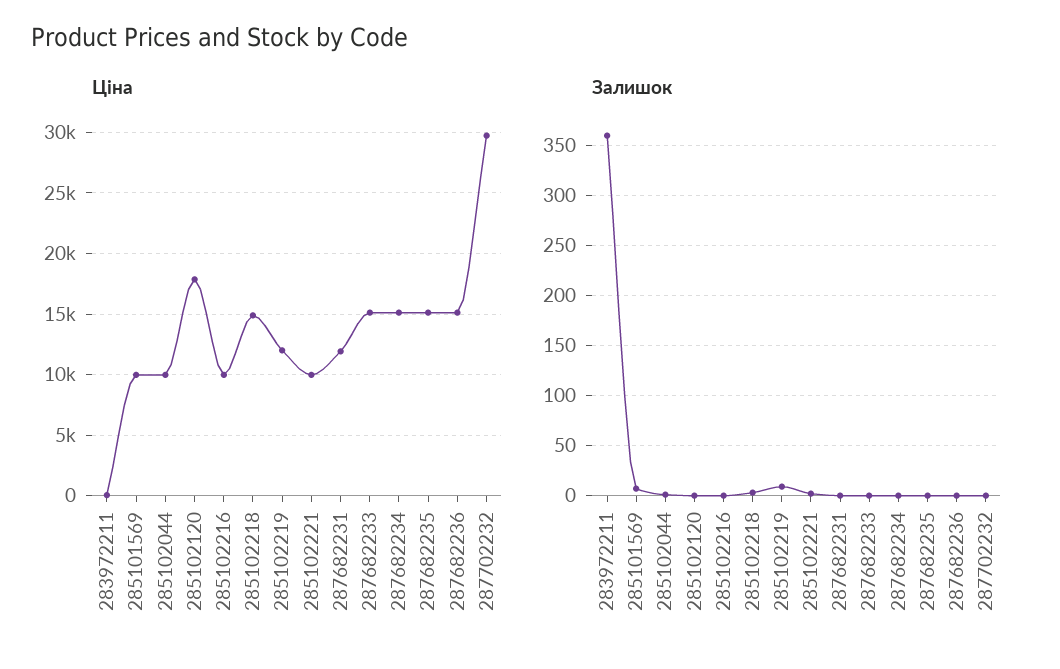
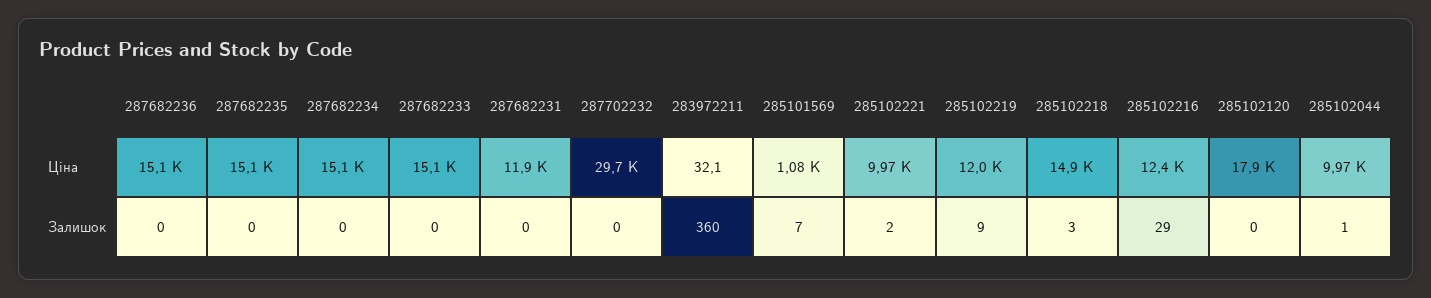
  {
    "Ціна": {
      "283972211": 32.1,
-     "285101569": 10000,
+     "285101569": 1080,
      "285102044": 9970,
      "285102120": 17900,
-     "285102216": 10000,
+     "285102216": 12400,
      "285102218": 14900,
      "285102219": 12000,
      "285102221": 9970,
      "287682231": 11900,
      "287682233": 15100,
      "287682234": 15100,
      "287682235": 15100,
      "287682236": 15100,
      "287702232": 29700
    },
    "Залишок": {
      "283972211": 360,
      "285101569": 7,
      "285102044": 1,
      "285102120": 0,
-     "285102216": 0,
+     "285102216": 29,
      "285102218": 3,
      "285102219": 9,
      "285102221": 2,
      "287682231": 0,
      "287682233": 0,
      "287682234": 0,
      "287682235": 0,
      "287682236": 0,
      "287702232": 0
    }
  }

